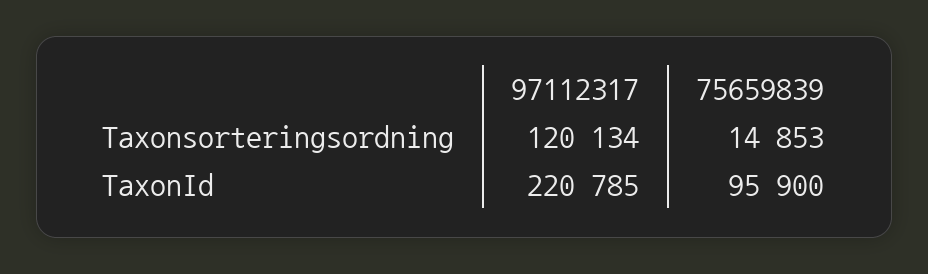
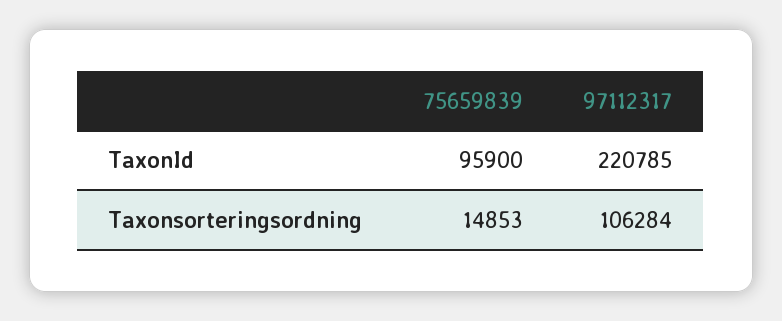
  {
    "97112317": {
-     "Taxonsorteringsordning": 120134,
+     "Taxonsorteringsordning": 106284,
      "TaxonId": 220785
    },
    "75659839": {
      "Taxonsorteringsordning": 14853,
      "TaxonId": 95900
    }
  }

